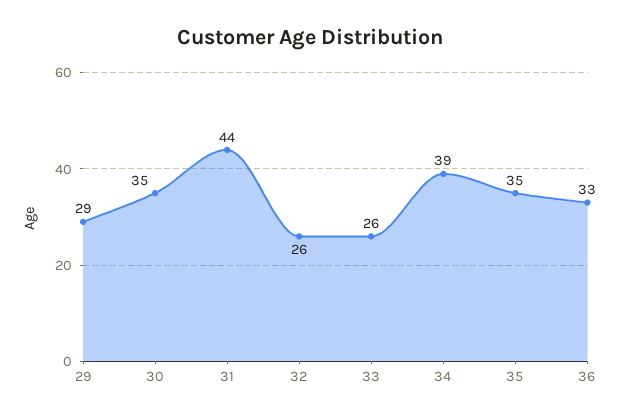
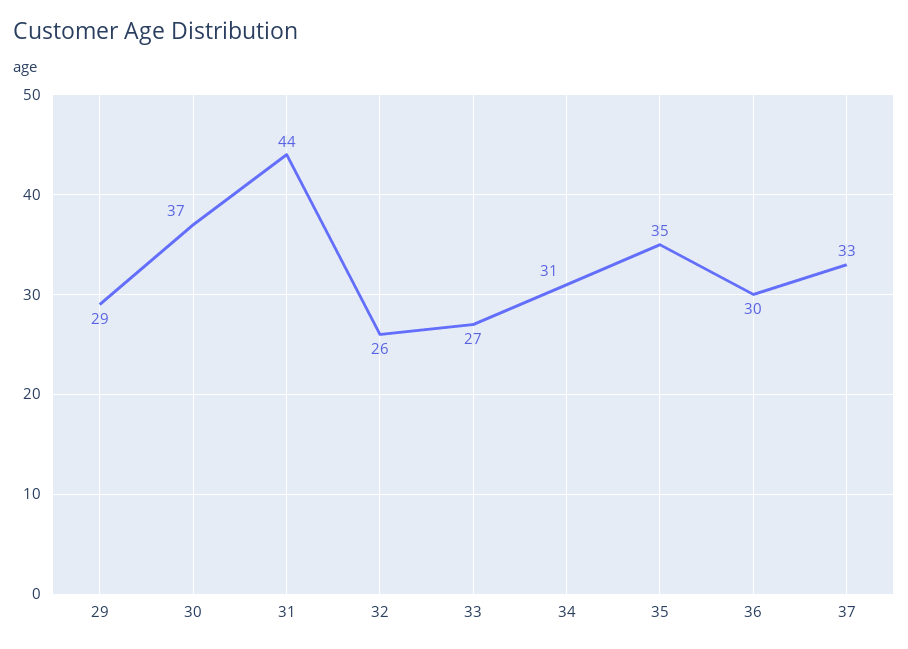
  {
    "29": 29,
-   "30": 35,
+   "30": 37,
    "31": 44,
    "32": 26,
-   "33": 26,
+   "33": 27,
-   "34": 39,
+   "34": 31,
    "35": 35,
-   "36": 33
+   "36": 30,
+   "37": 33
  }

